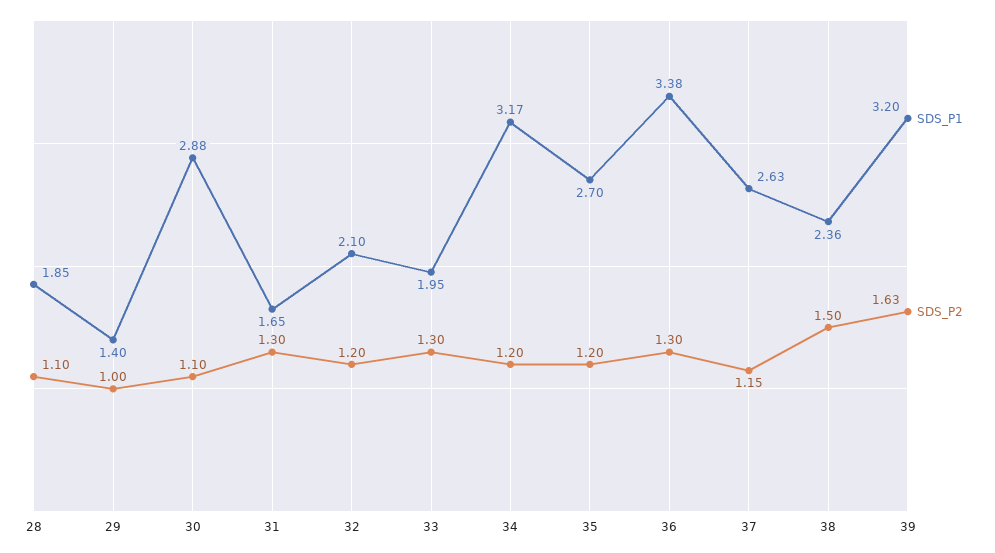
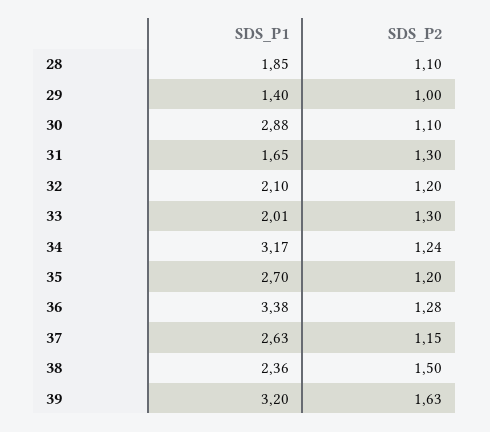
  {
    "SDS_P1": {
      "28": 1.85,
      "29": 1.4,
      "30": 2.88,
      "31": 1.65,
      "32": 2.1,
-     "33": 1.95,
+     "33": 2.01,
      "34": 3.17,
      "35": 2.7,
      "36": 3.38,
      "37": 2.63,
      "38": 2.36,
      "39": 3.2
    },
    "SDS_P2": {
      "28": 1.1,
      "29": 1,
      "30": 1.1,
      "31": 1.3,
      "32": 1.2,
      "33": 1.3,
-     "34": 1.2,
+     "34": 1.24,
      "35": 1.2,
-     "36": 1.3,
+     "36": 1.28,
      "37": 1.15,
      "38": 1.5,
      "39": 1.63
    }
  }

